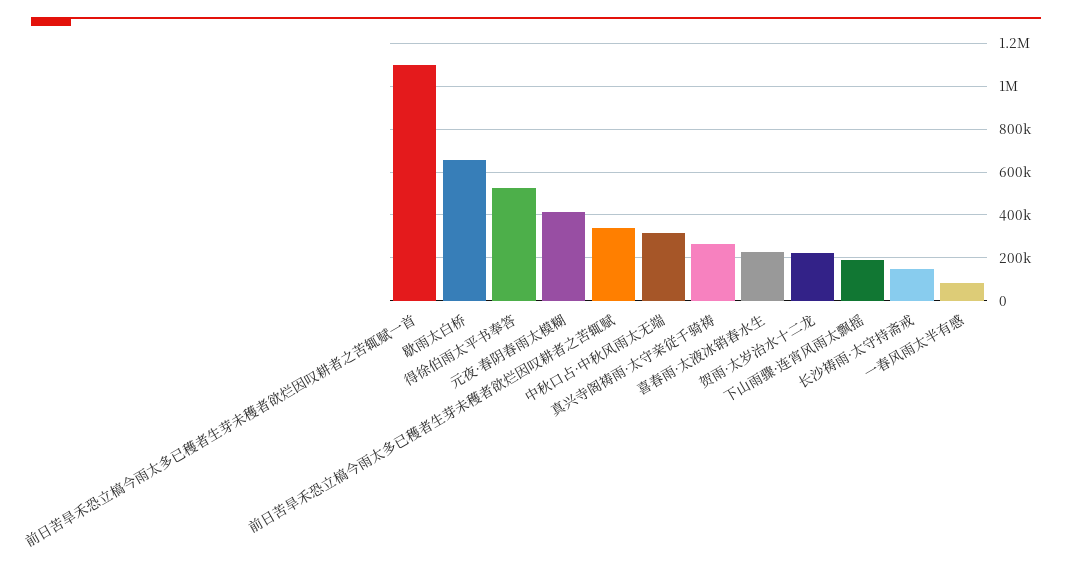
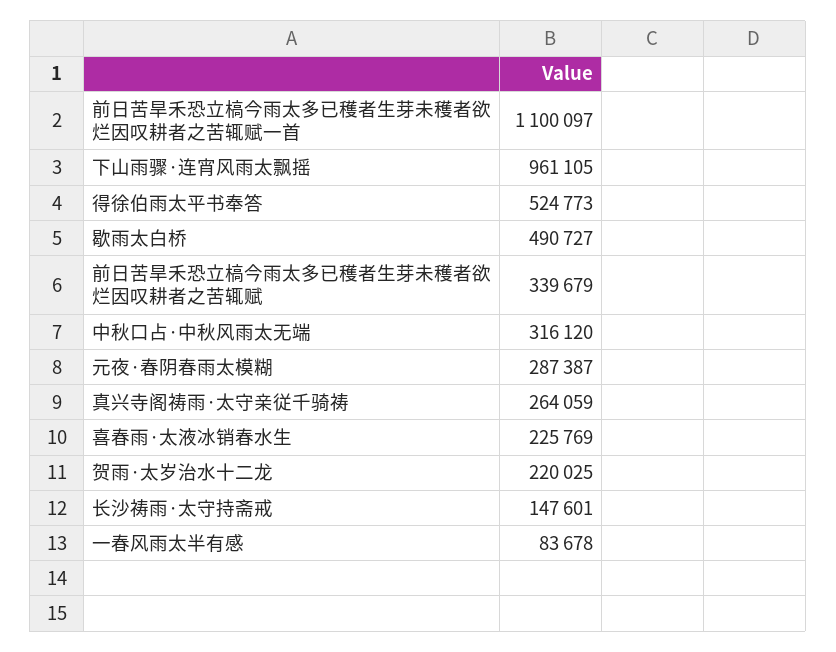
  {
    "前日苦旱禾恐立槁今雨太多已穫者生芽未穫者欲烂因叹耕者之苦辄赋一首": 1100097,
-   "歇雨太白桥": 650000,
+   "歇雨太白桥": 490727,
    "得徐伯雨太平书奉答": 524773,
-   "元夜·春阴春雨太模糊": 400000,
+   "元夜·春阴春雨太模糊": 287387,
    "前日苦旱禾恐立槁今雨太多已穫者生芽未穫者欲烂因叹耕者之苦辄赋": 339679,
    "中秋口占·中秋风雨太无端": 316120,
    "真兴寺阁祷雨·太守亲従千骑祷": 264059,
    "喜春雨·太液冰销春水生": 225769,
    "贺雨·太岁治水十二龙": 220025,
-   "下山雨骤·连宵风雨太飘摇": 200000,
+   "下山雨骤·连宵风雨太飘摇": 961105,
    "长沙祷雨·太守持斋戒": 147601,
    "一春风雨太半有感": 83678
  }

